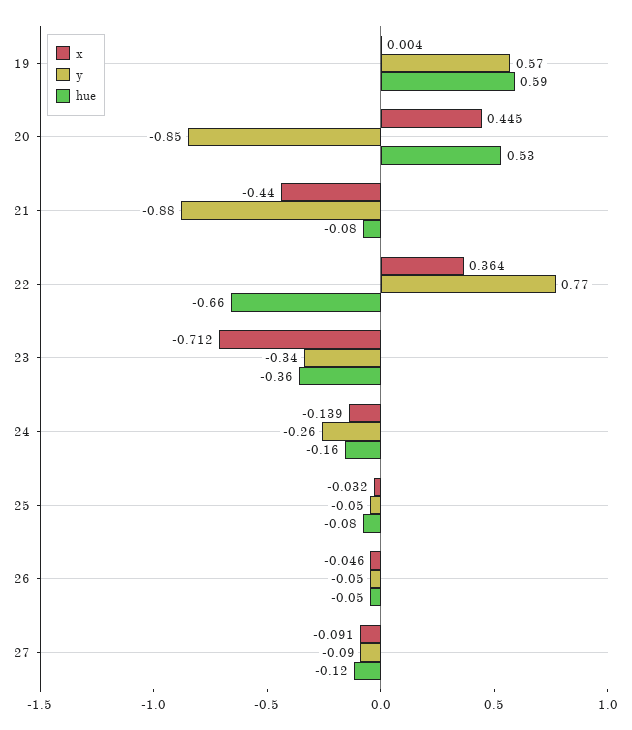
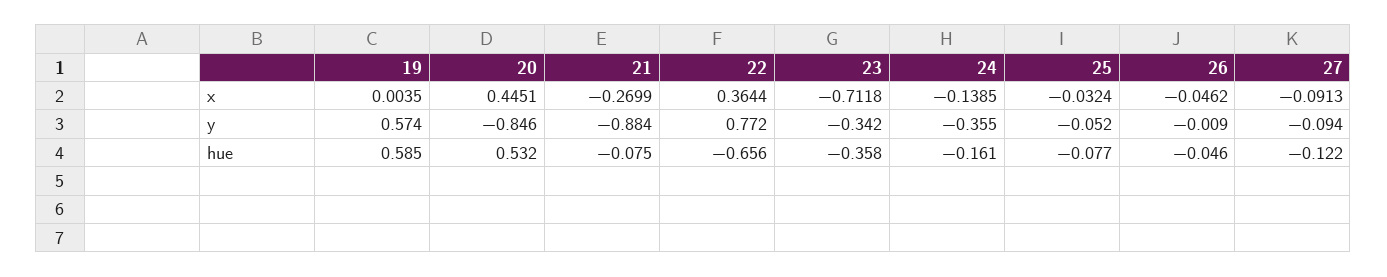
  {
    "x": {
      "19": 0.0035,
      "20": 0.4451,
-     "21": -0.44,
+     "21": -0.2699,
      "22": 0.3644,
      "23": -0.7118,
      "24": -0.1385,
      "25": -0.0324,
      "26": -0.0462,
      "27": -0.0913
    },
    "y": {
      "19": 0.574,
      "20": -0.846,
      "21": -0.884,
      "22": 0.772,
      "23": -0.342,
-     "24": -0.26,
+     "24": -0.355,
      "25": -0.052,
-     "26": -0.05,
+     "26": -0.009,
      "27": -0.094
    },
    "hue": {
      "19": 0.585,
      "20": 0.532,
      "21": -0.075,
      "22": -0.656,
      "23": -0.358,
      "24": -0.161,
      "25": -0.077,
      "26": -0.046,
      "27": -0.122
    }
  }

